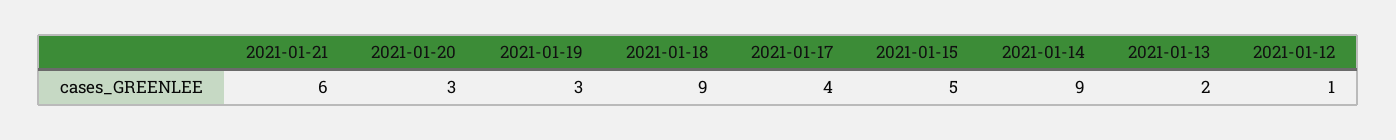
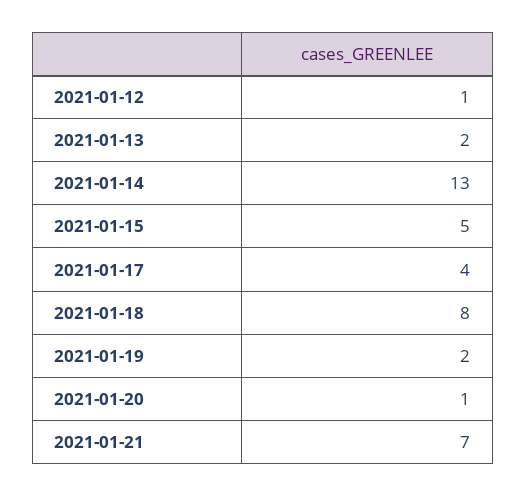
  {
-   "2021-01-21": 6,
+   "2021-01-21": 7,
-   "2021-01-20": 3,
+   "2021-01-20": 1,
-   "2021-01-19": 3,
+   "2021-01-19": 2,
-   "2021-01-18": 9,
+   "2021-01-18": 8,
    "2021-01-17": 4,
    "2021-01-15": 5,
-   "2021-01-14": 9,
+   "2021-01-14": 13,
    "2021-01-13": 2,
    "2021-01-12": 1
  }

